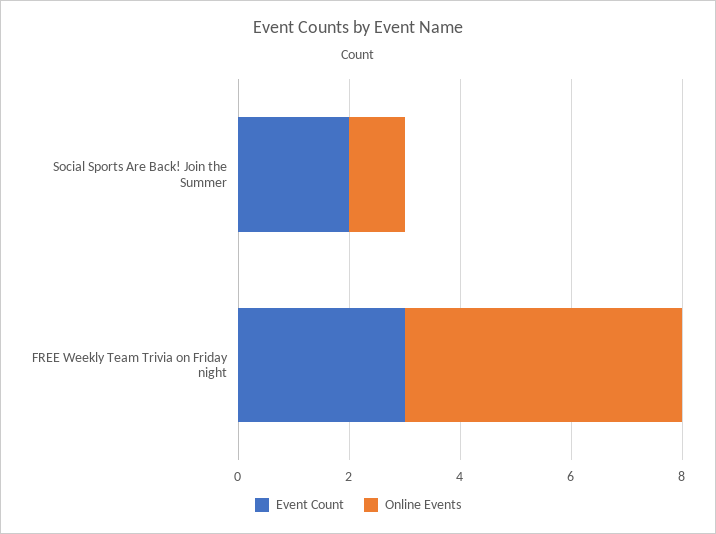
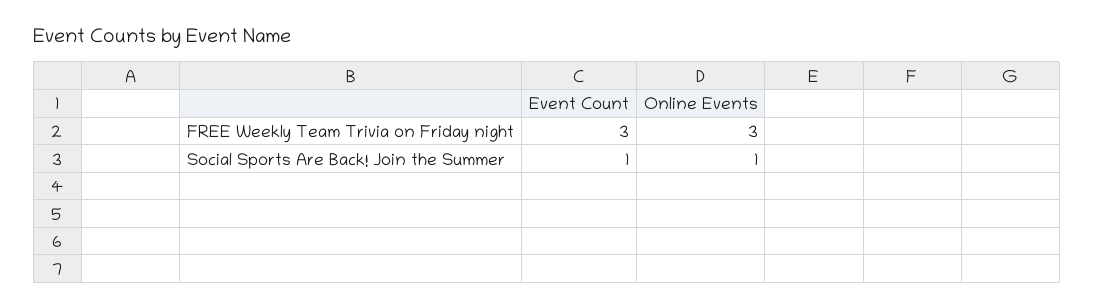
  {
    "Event Count": {
-     "Social Sports Are Back! Join the Summer": 2,
+     "Social Sports Are Back! Join the Summer": 1,
      "FREE Weekly Team Trivia on Friday night": 3
    },
    "Online Events": {
      "Social Sports Are Back! Join the Summer": 1,
-     "FREE Weekly Team Trivia on Friday night": 5
+     "FREE Weekly Team Trivia on Friday night": 3
    }
  }

